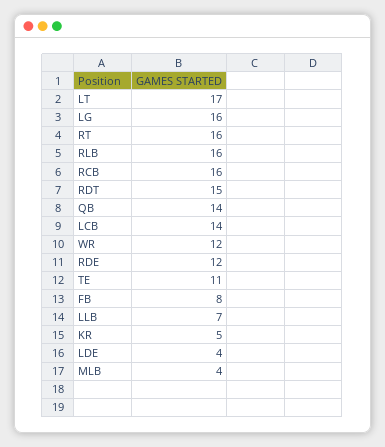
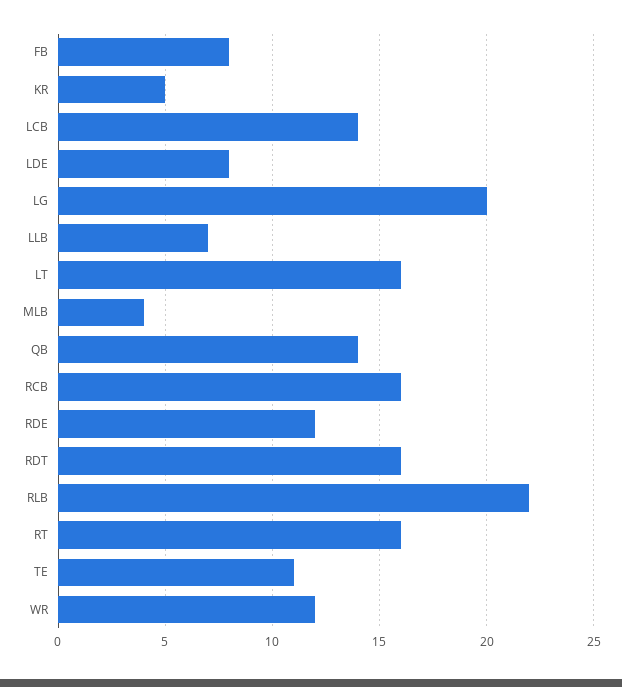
  {
-   "LT": 17,
+   "LT": 16,
-   "LG": 16,
+   "LG": 20,
    "RT": 16,
-   "RLB": 16,
+   "RLB": 22,
    "RCB": 16,
-   "RDT": 15,
+   "RDT": 16,
    "QB": 14,
    "LCB": 14,
    "WR": 12,
    "RDE": 12,
    "TE": 11,
    "FB": 8,
    "LLB": 7,
    "KR": 5,
-   "LDE": 4,
+   "LDE": 8,
    "MLB": 4
  }

